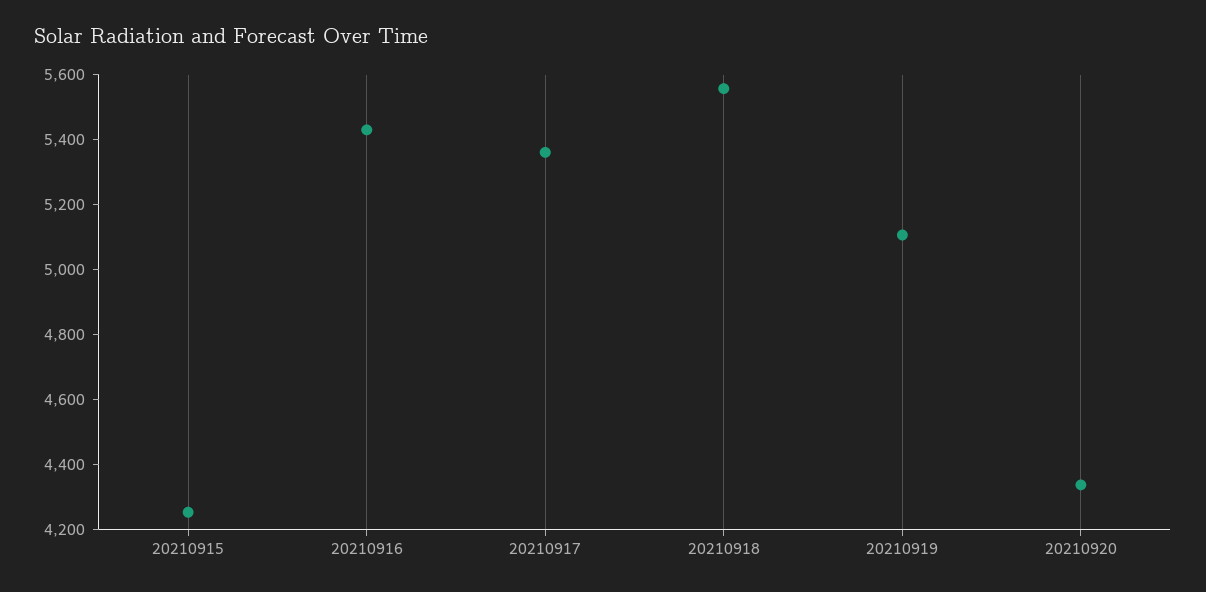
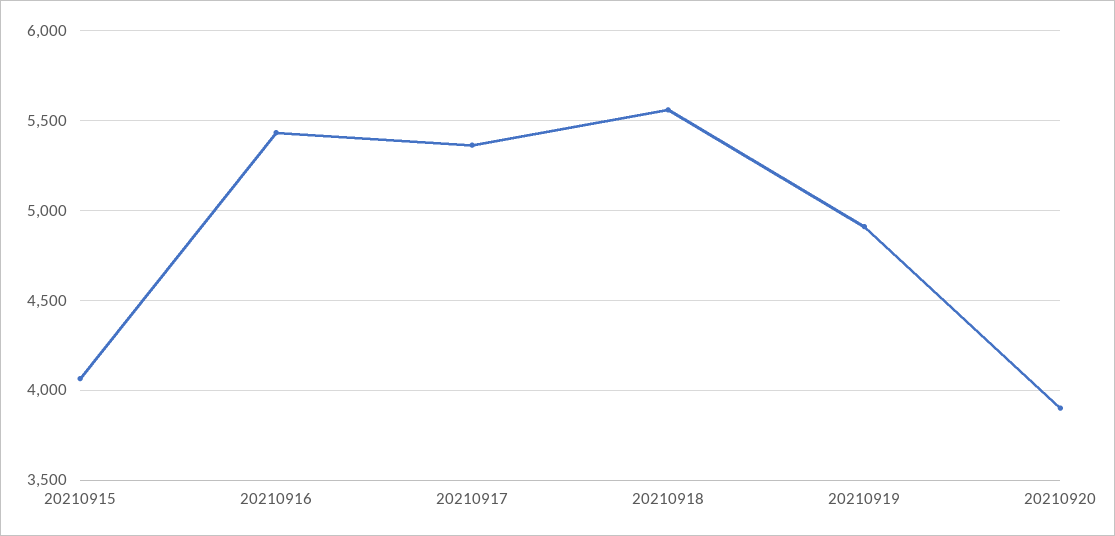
  {
-   "20210915": 4250,
+   "20210915": 4050,
    "20210916": 5450,
    "20210917": 5350,
    "20210918": 5550,
-   "20210919": 5100,
+   "20210919": 4900,
-   "20210920": 4350
+   "20210920": 3900
  }

